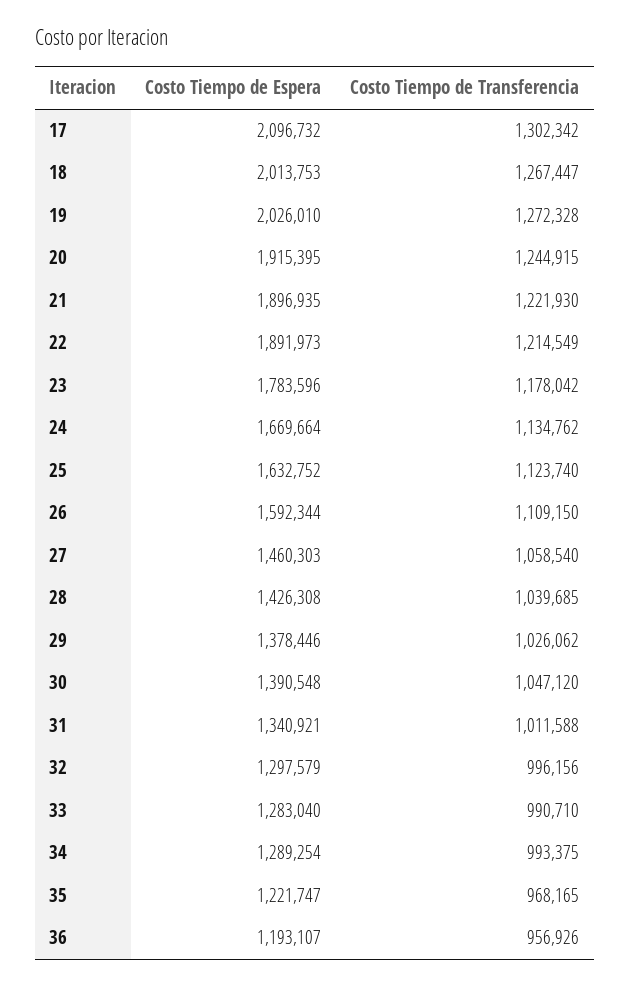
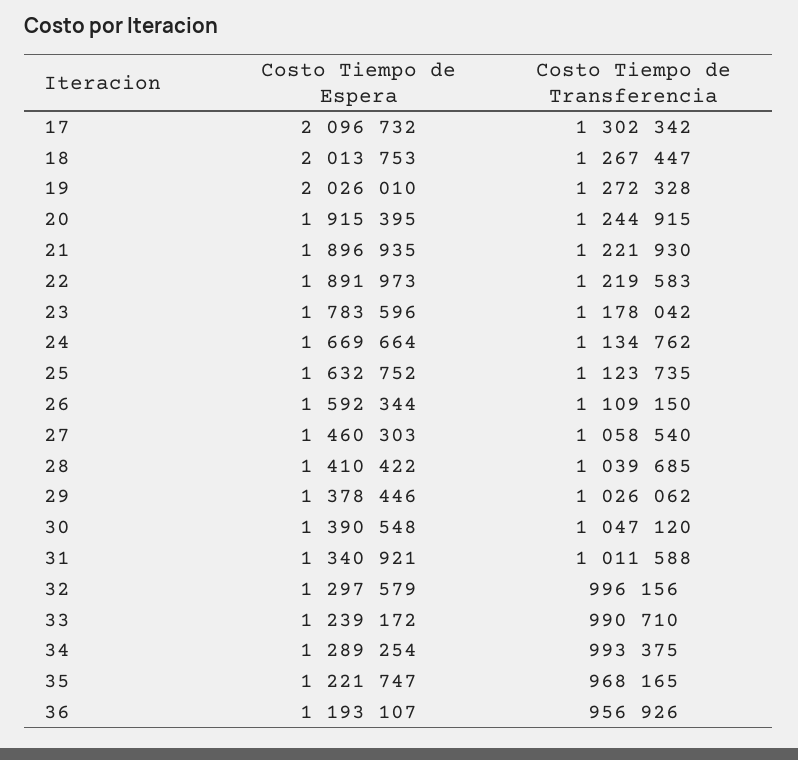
  {
    "Costo Tiempo de Espera": {
      "17": 2096732,
      "18": 2013753,
      "19": 2026010,
      "20": 1915395,
      "21": 1896935,
      "22": 1891973,
      "23": 1783596,
      "24": 1669664,
      "25": 1632752,
      "26": 1592344,
      "27": 1460303,
-     "28": 1426308,
+     "28": 1410422,
      "29": 1378446,
      "30": 1390548,
      "31": 1340921,
      "32": 1297579,
-     "33": 1283040,
+     "33": 1239172,
      "34": 1289254,
      "35": 1221747,
      "36": 1193107
    },
    "Costo Tiempo de Transferencia": {
      "17": 1302342,
      "18": 1267447,
      "19": 1272328,
      "20": 1244915,
      "21": 1221930,
-     "22": 1214549,
+     "22": 1219583,
      "23": 1178042,
      "24": 1134762,
-     "25": 1123740,
+     "25": 1123735,
      "26": 1109150,
      "27": 1058540,
      "28": 1039685,
      "29": 1026062,
      "30": 1047120,
      "31": 1011588,
      "32": 996156,
      "33": 990710,
      "34": 993375,
      "35": 968165,
      "36": 956926
    }
  }

